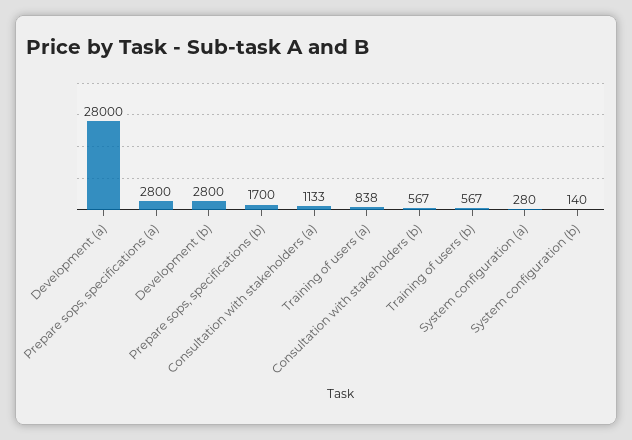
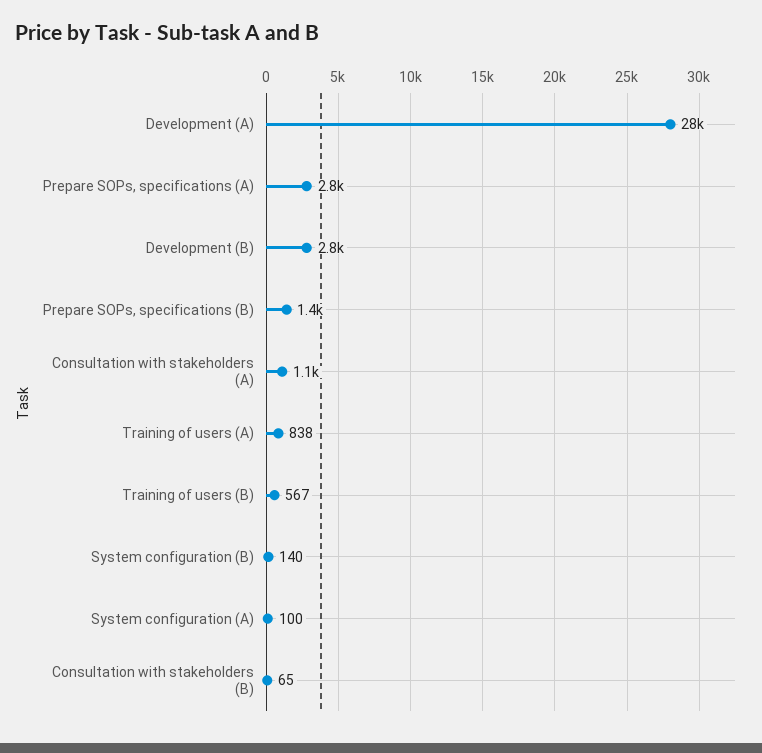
  {
    "Development (a)": 28000,
    "Prepare sops, specifications (a)": 2800,
    "Development (b)": 2800,
-   "Prepare sops, specifications (b)": 1700,
+   "Prepare sops, specifications (b)": 1400,
    "Consultation with stakeholders (a)": 1133,
    "Training of users (a)": 838,
-   "Consultation with stakeholders (b)": 567,
+   "Consultation with stakeholders (b)": 65,
    "Training of users (b)": 567,
-   "System configuration (a)": 280,
+   "System configuration (a)": 100,
    "System configuration (b)": 140
  }

